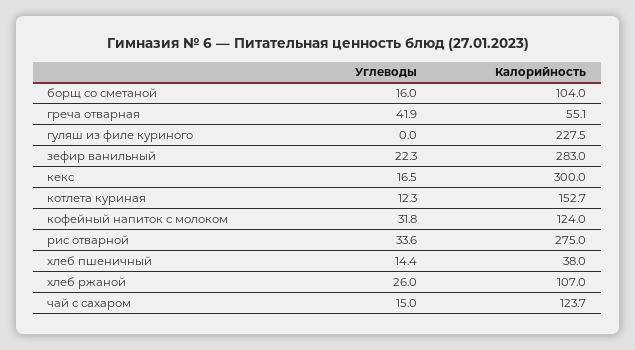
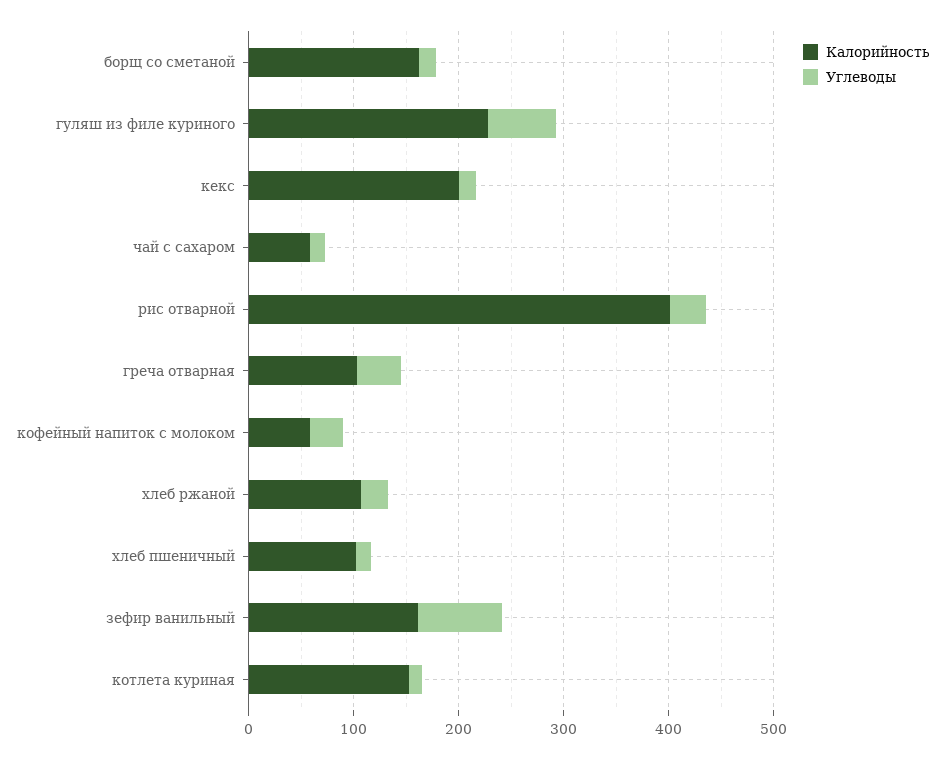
  {
    "Углеводы": {
      "борщ со сметаной": 16,
      "греча отварная": 41.9,
-     "гуляш из филе куриного": 0,
+     "гуляш из филе куриного": 60,
-     "зефир ванильный": 22.3,
+     "зефир ванильный": 80,
      "кекс": 16.5,
      "котлета куриная": 12.3,
      "кофейный напиток с молоком": 31.8,
      "рис отварной": 33.6,
      "хлеб пшеничный": 14.4,
      "хлеб ржаной": 26,
      "чай с сахаром": 15
    },
    "Калорийность": {
-     "борщ со сметаной": 104,
+     "борщ со сметаной": 160,
-     "греча отварная": 55.1,
+     "греча отварная": 100,
      "гуляш из филе куриного": 227.5,
-     "зефир ванильный": 283,
+     "зефир ванильный": 160,
-     "кекс": 300,
+     "кекс": 200,
      "котлета куриная": 152.7,
-     "кофейный напиток с молоком": 124,
+     "кофейный напиток с молоком": 60,
-     "рис отварной": 275,
+     "рис отварной": 400,
-     "хлеб пшеничный": 38,
+     "хлеб пшеничный": 100,
      "хлеб ржаной": 107,
-     "чай с сахаром": 123.7
+     "чай с сахаром": 60
    }
  }

